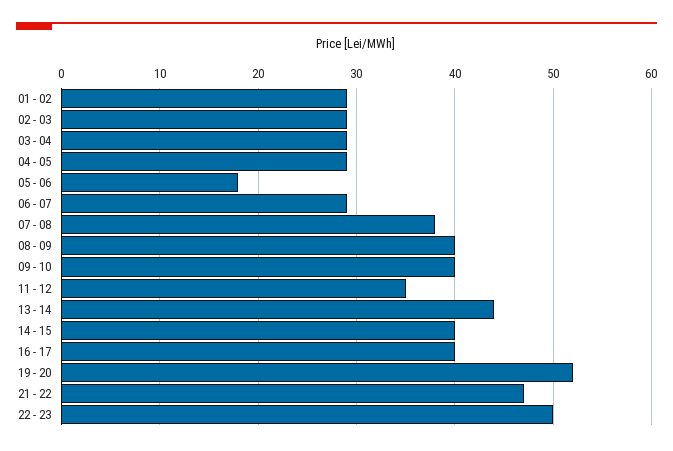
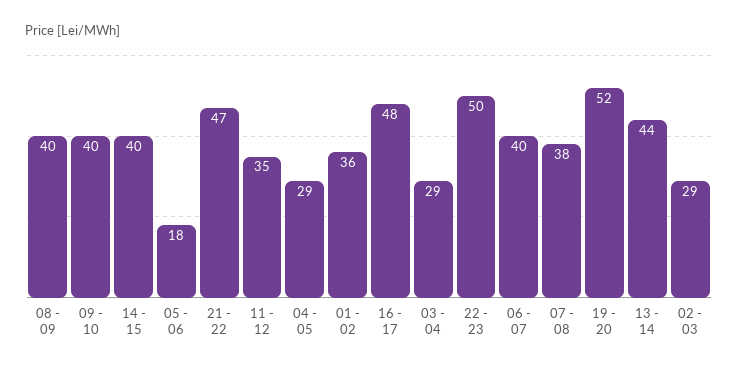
  {
-   "01 - 02": 29,
+   "01 - 02": 36,
    "02 - 03": 29,
    "03 - 04": 29,
    "04 - 05": 29,
    "05 - 06": 18,
-   "06 - 07": 29,
+   "06 - 07": 40,
    "07 - 08": 38,
    "08 - 09": 40,
    "09 - 10": 40,
    "11 - 12": 35,
    "13 - 14": 44,
    "14 - 15": 40,
-   "16 - 17": 40,
+   "16 - 17": 48,
    "19 - 20": 52,
    "21 - 22": 47,
    "22 - 23": 50
  }

